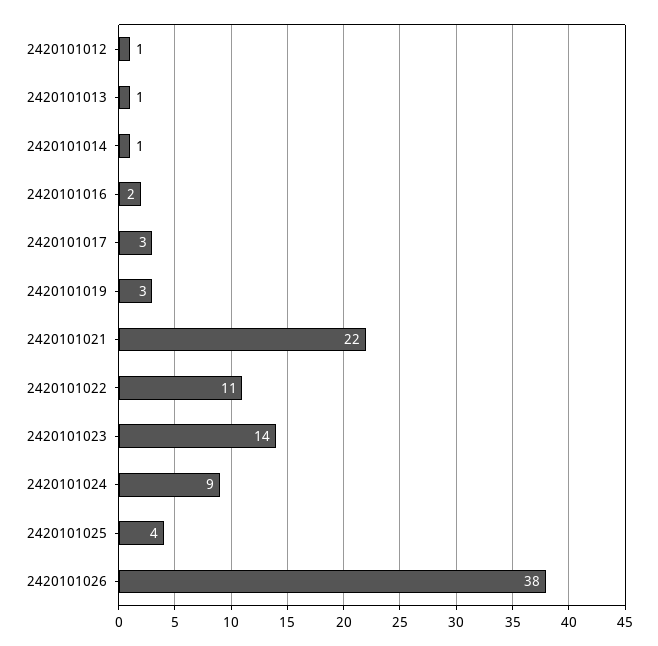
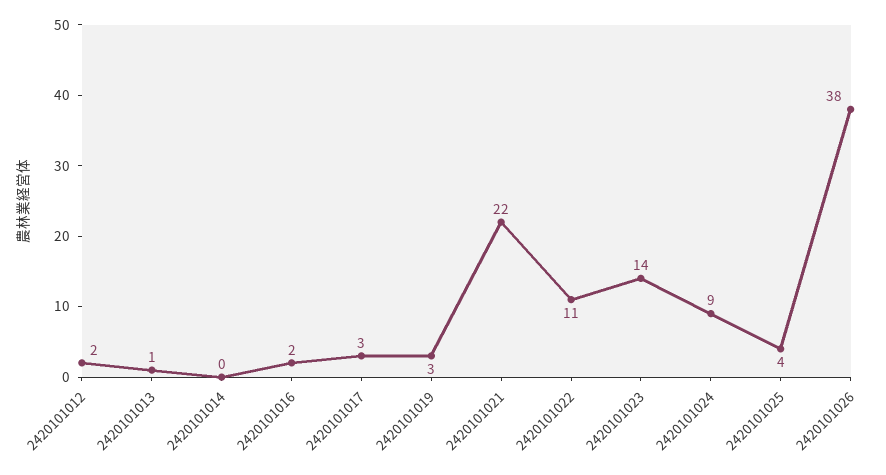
  {
-   "2420101012": 1,
+   "2420101012": 2,
    "2420101013": 1,
-   "2420101014": 1,
+   "2420101014": 0,
    "2420101016": 2,
    "2420101017": 3,
    "2420101019": 3,
    "2420101021": 22,
    "2420101022": 11,
    "2420101023": 14,
    "2420101024": 9,
    "2420101025": 4,
    "2420101026": 38
  }

